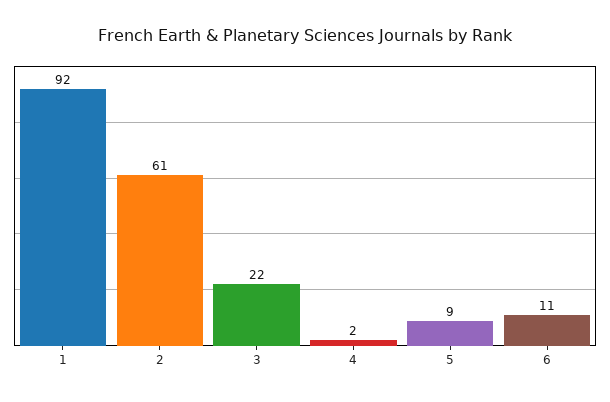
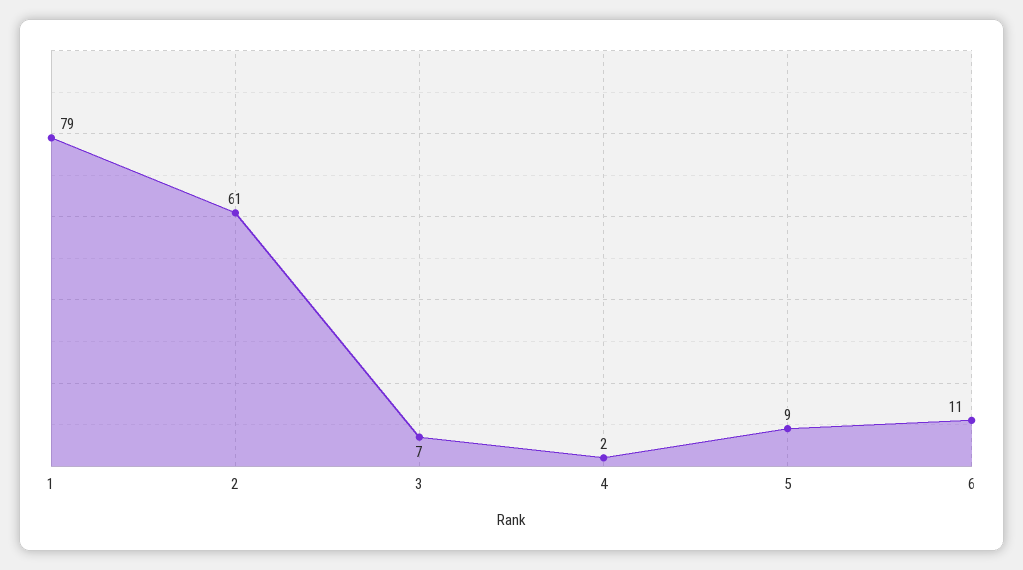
  {
-   "1": 92,
+   "1": 79,
    "2": 61,
-   "3": 22,
+   "3": 7,
    "4": 2,
    "5": 9,
    "6": 11
  }

